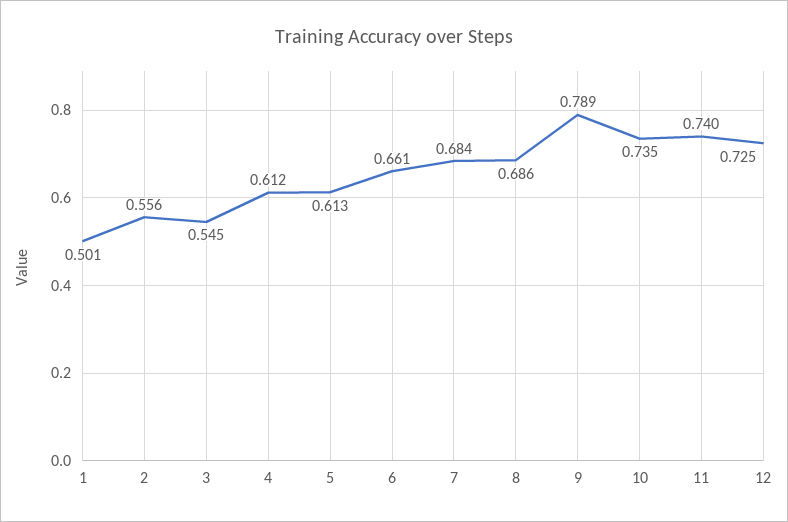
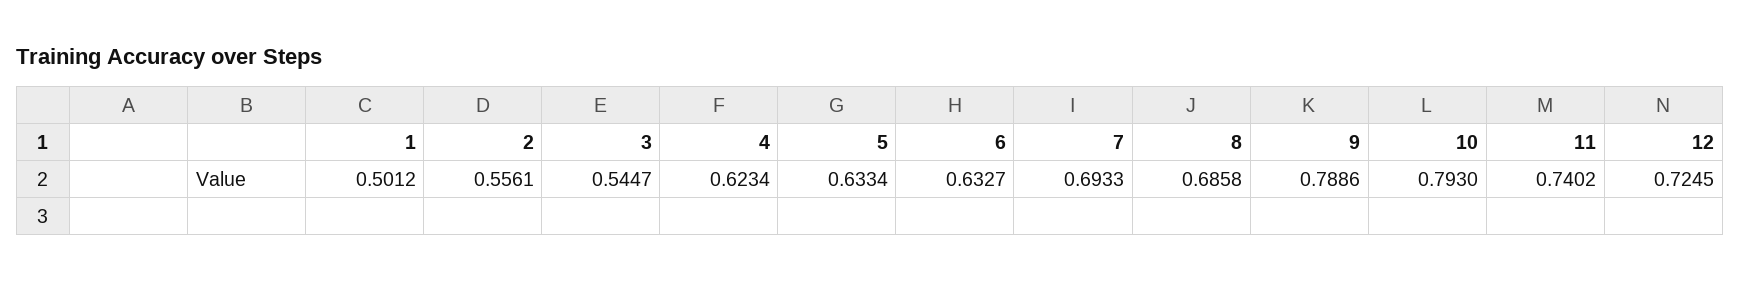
  {
    "1": 0.5012,
    "2": 0.5561,
    "3": 0.5447,
-   "4": 0.612,
+   "4": 0.6234,
-   "5": 0.613,
+   "5": 0.6334,
-   "6": 0.661,
+   "6": 0.6327,
-   "7": 0.684,
+   "7": 0.6933,
    "8": 0.6858,
    "9": 0.7886,
-   "10": 0.735,
+   "10": 0.793,
    "11": 0.7402,
    "12": 0.7245
  }

